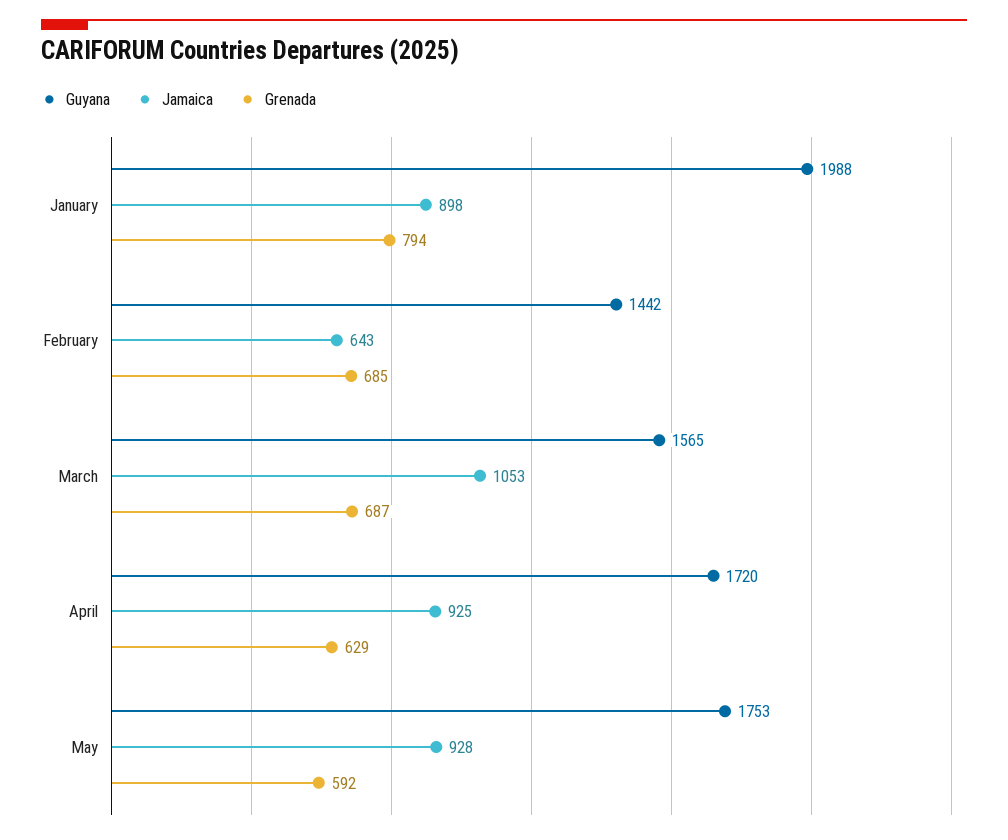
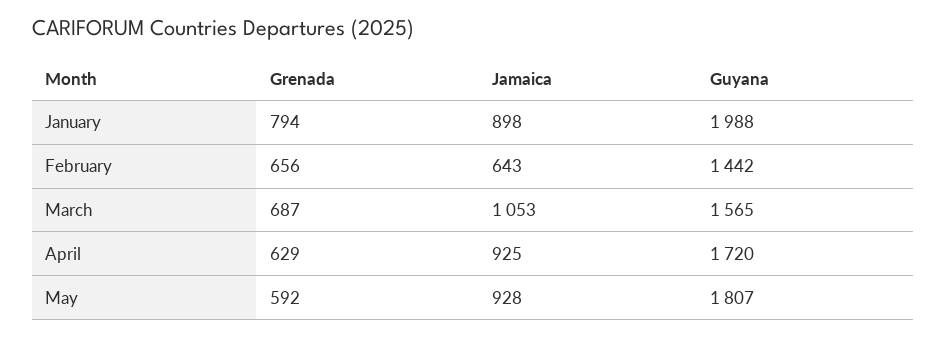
  {
    "Guyana": {
      "January": 1988,
      "February": 1442,
      "March": 1565,
      "April": 1720,
-     "May": 1753
+     "May": 1807
    },
    "Jamaica": {
      "January": 898,
      "February": 643,
      "March": 1053,
      "April": 925,
      "May": 928
    },
    "Grenada": {
      "January": 794,
-     "February": 685,
+     "February": 656,
      "March": 687,
      "April": 629,
      "May": 592
    }
  }

